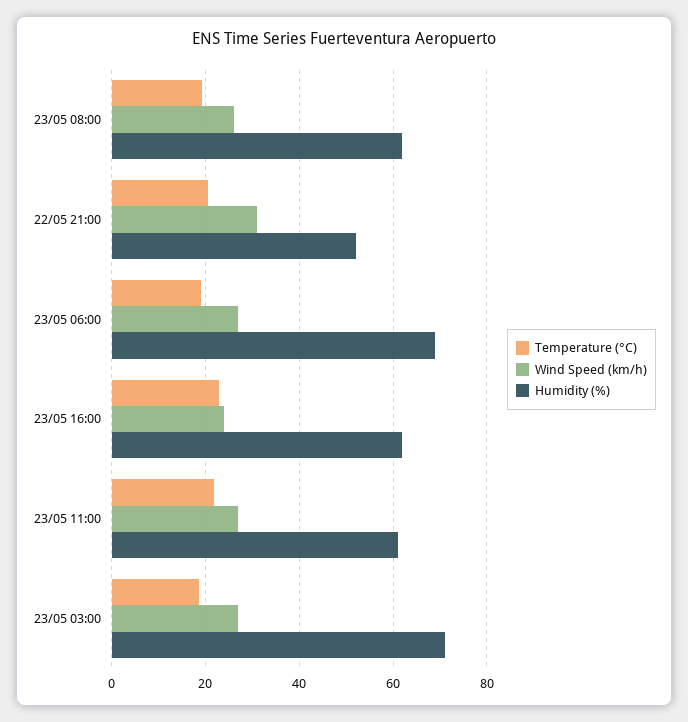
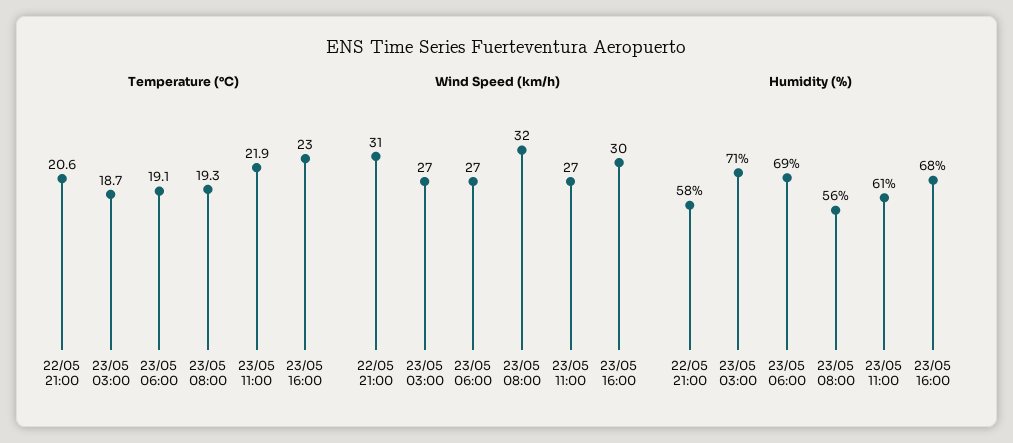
  {
    "Temperature (°C)": {
      "23/05 08:00": 19.3,
      "22/05 21:00": 20.6,
      "23/05 06:00": 19.1,
      "23/05 16:00": 23,
      "23/05 11:00": 21.9,
      "23/05 03:00": 18.7
    },
    "Wind Speed (km/h)": {
-     "23/05 08:00": 26,
+     "23/05 08:00": 32,
      "22/05 21:00": 31,
      "23/05 06:00": 27,
-     "23/05 16:00": 24,
+     "23/05 16:00": 30,
      "23/05 11:00": 27,
      "23/05 03:00": 27
    },
    "Humidity (%)": {
-     "23/05 08:00": 62,
+     "23/05 08:00": 56,
-     "22/05 21:00": 52,
+     "22/05 21:00": 58,
      "23/05 06:00": 69,
-     "23/05 16:00": 62,
+     "23/05 16:00": 68,
      "23/05 11:00": 61,
      "23/05 03:00": 71
    }
  }

